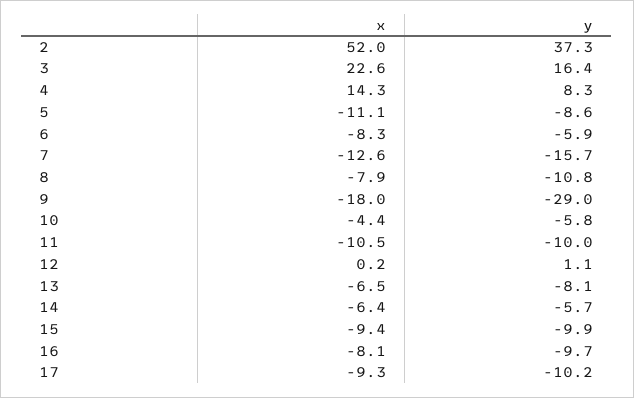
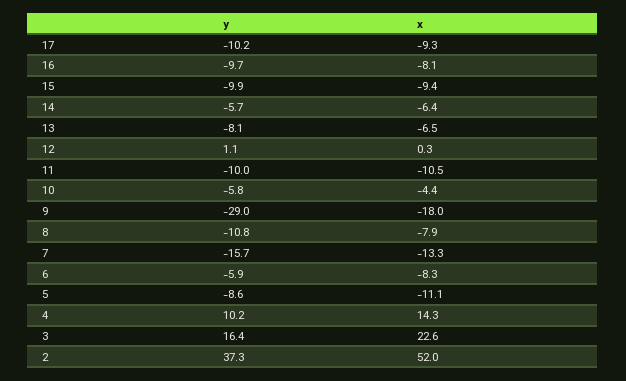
  {
    "x": {
      "2": 52,
      "3": 22.6,
      "4": 14.3,
      "5": -11.1,
      "6": -8.3,
-     "7": -12.6,
+     "7": -13.3,
      "8": -7.9,
      "9": -18,
      "10": -4.4,
      "11": -10.5,
-     "12": 0.2,
+     "12": 0.3,
      "13": -6.5,
      "14": -6.4,
      "15": -9.4,
      "16": -8.1,
      "17": -9.3
    },
    "y": {
      "2": 37.3,
      "3": 16.4,
-     "4": 8.3,
+     "4": 10.2,
      "5": -8.6,
      "6": -5.9,
      "7": -15.7,
      "8": -10.8,
      "9": -29,
      "10": -5.8,
      "11": -10,
      "12": 1.1,
      "13": -8.1,
      "14": -5.7,
      "15": -9.9,
      "16": -9.7,
      "17": -10.2
    }
  }

